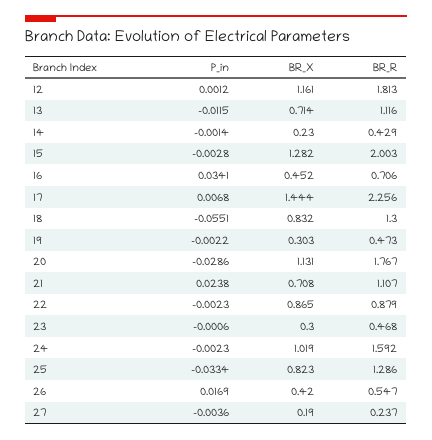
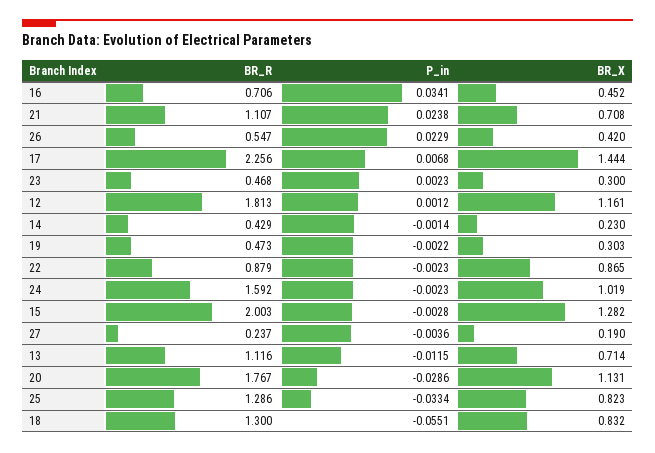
  {
    "P_in": {
      "12": 0.0012,
      "13": -0.0115,
      "14": -0.0014,
      "15": -0.0028,
      "16": 0.0341,
      "17": 0.0068,
      "18": -0.0551,
      "19": -0.0022,
      "20": -0.0286,
      "21": 0.0238,
      "22": -0.0023,
-     "23": -0.0006,
+     "23": 0.0023,
      "24": -0.0023,
      "25": -0.0334,
-     "26": 0.0169,
+     "26": 0.0229,
      "27": -0.0036
    },
    "BR_X": {
      "12": 1.161,
      "13": 0.714,
      "14": 0.23,
      "15": 1.282,
      "16": 0.452,
      "17": 1.444,
      "18": 0.832,
      "19": 0.303,
      "20": 1.131,
      "21": 0.708,
      "22": 0.865,
      "23": 0.3,
      "24": 1.019,
      "25": 0.823,
      "26": 0.42,
      "27": 0.19
    },
    "BR_R": {
      "12": 1.813,
      "13": 1.116,
      "14": 0.429,
      "15": 2.003,
      "16": 0.706,
      "17": 2.256,
      "18": 1.3,
      "19": 0.473,
      "20": 1.767,
      "21": 1.107,
      "22": 0.879,
      "23": 0.468,
      "24": 1.592,
      "25": 1.286,
      "26": 0.547,
      "27": 0.237
    }
  }

